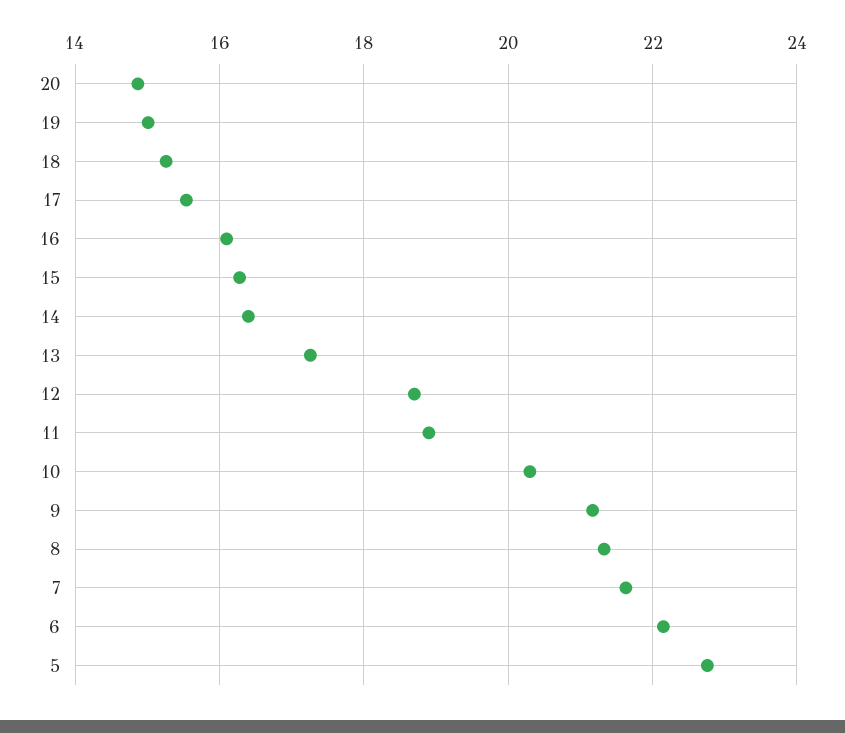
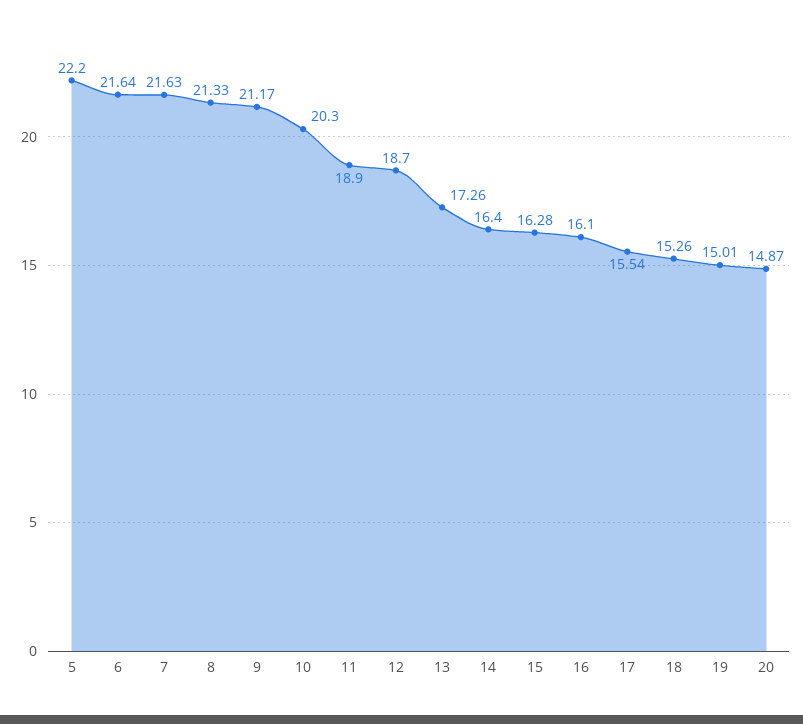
  {
    "20": 14.87,
    "19": 15.01,
    "18": 15.26,
    "17": 15.54,
    "16": 16.1,
    "15": 16.28,
    "14": 16.4,
    "13": 17.26,
    "12": 18.7,
    "11": 18.9,
    "10": 20.3,
    "9": 21.17,
    "8": 21.33,
    "7": 21.63,
-   "6": 22.2,
+   "6": 21.64,
-   "5": 22.8
+   "5": 22.2
  }

